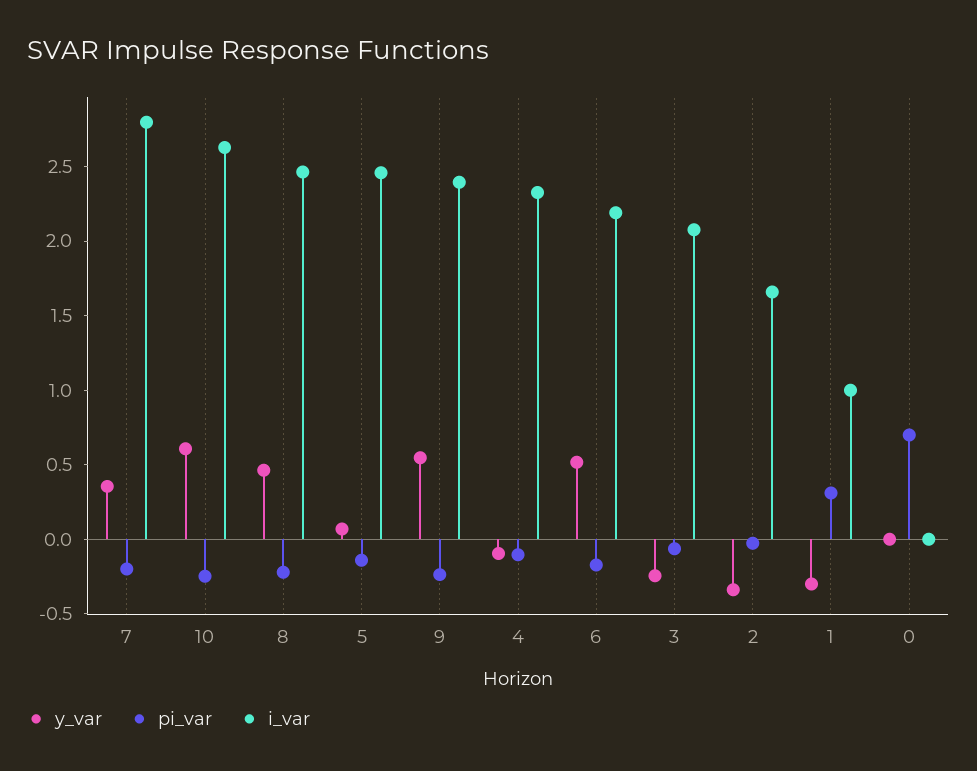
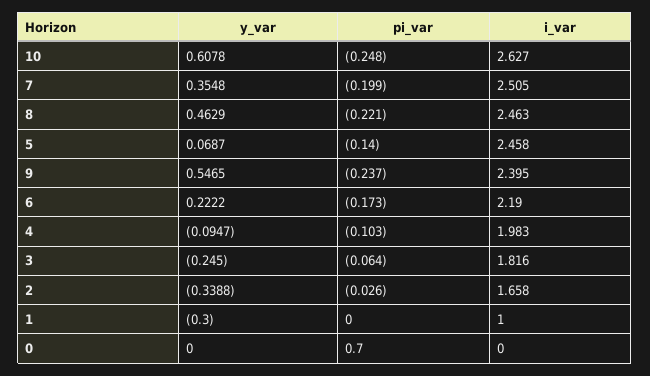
  {
    "y_var": {
      "7": 0.3548,
      "10": 0.6078,
      "8": 0.4629,
      "5": 0.0687,
      "9": 0.5465,
      "4": -0.0947,
-     "6": 0.5,
+     "6": 0.2222,
      "3": -0.245,
      "2": -0.3388,
      "1": -0.3,
      "0": 0
    },
    "pi_var": {
      "7": -0.199,
      "10": -0.248,
      "8": -0.221,
      "5": -0.14,
      "9": -0.237,
      "4": -0.103,
      "6": -0.173,
      "3": -0.064,
      "2": -0.026,
-     "1": 0.3,
+     "1": 0,
      "0": 0.7
    },
    "i_var": {
-     "7": 2.8,
+     "7": 2.505,
      "10": 2.627,
      "8": 2.463,
      "5": 2.458,
      "9": 2.395,
-     "4": 2.3,
+     "4": 1.983,
      "6": 2.19,
-     "3": 2.1,
+     "3": 1.816,
      "2": 1.658,
      "1": 1,
      "0": 0
    }
  }

